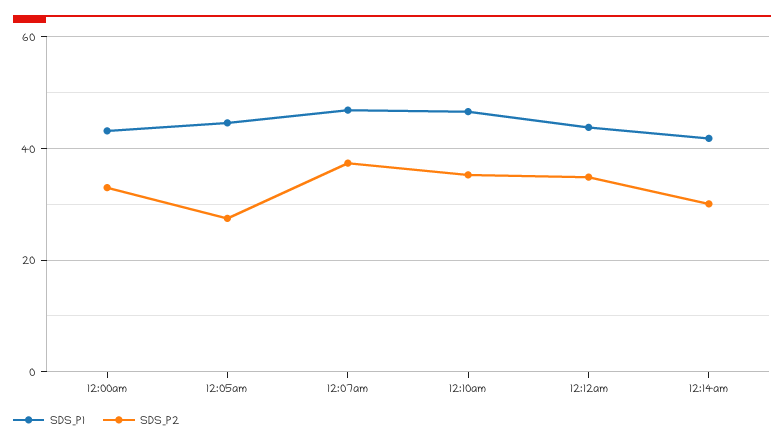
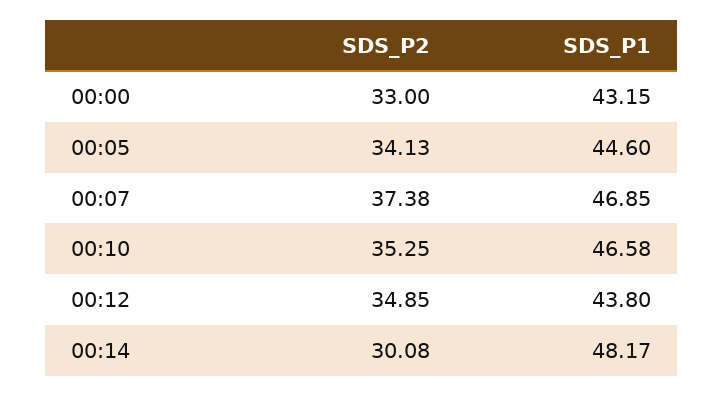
  {
    "SDS_P1": {
      "12:00am": 43.15,
      "12:05am": 44.6,
      "12:07am": 46.85,
      "12:10am": 46.58,
      "12:12am": 43.8,
-     "12:14am": 42
+     "12:14am": 48.17
    },
    "SDS_P2": {
      "12:00am": 33,
-     "12:05am": 28,
+     "12:05am": 34.13,
      "12:07am": 37.38,
      "12:10am": 35.25,
      "12:12am": 34.85,
      "12:14am": 30.08
    }
  }

